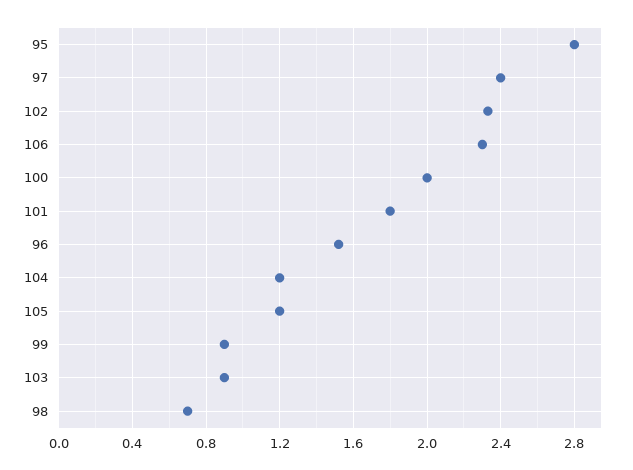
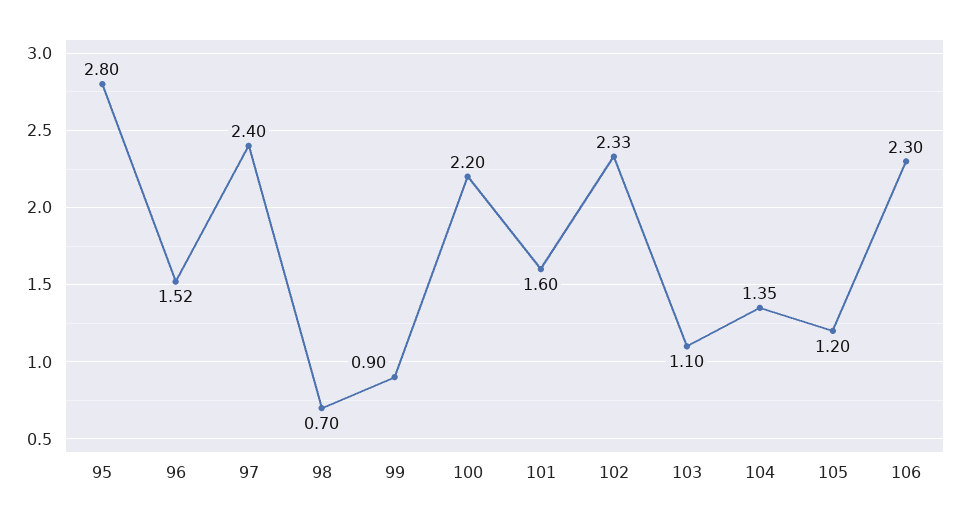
  {
    "95": 2.8,
    "97": 2.4,
    "102": 2.33,
    "106": 2.3,
-   "100": 2,
+   "100": 2.2,
-   "101": 1.8,
+   "101": 1.6,
    "96": 1.52,
-   "104": 1.2,
+   "104": 1.35,
    "105": 1.2,
    "99": 0.9,
-   "103": 0.9,
+   "103": 1.1,
    "98": 0.7
  }

